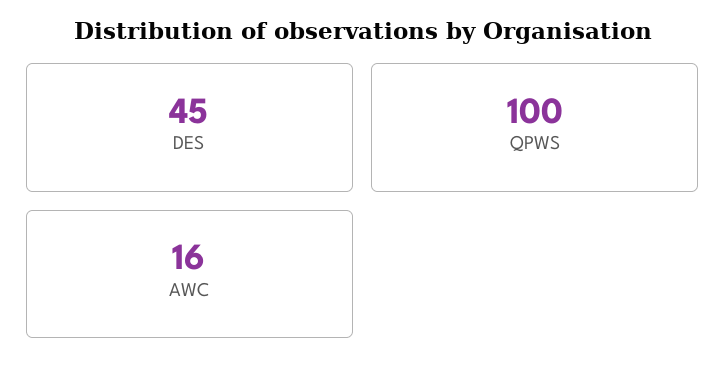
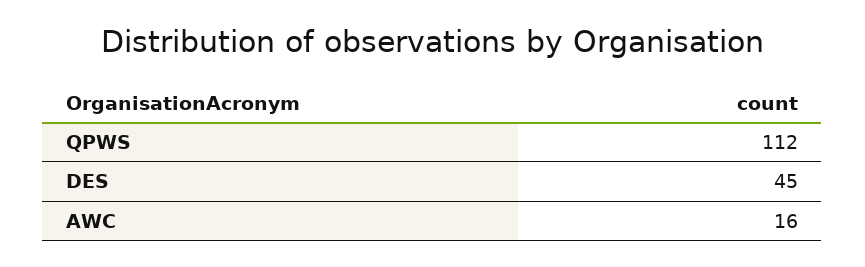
  {
    "DES": 45,
-   "QPWS": 100,
+   "QPWS": 112,
    "AWC": 16
  }

